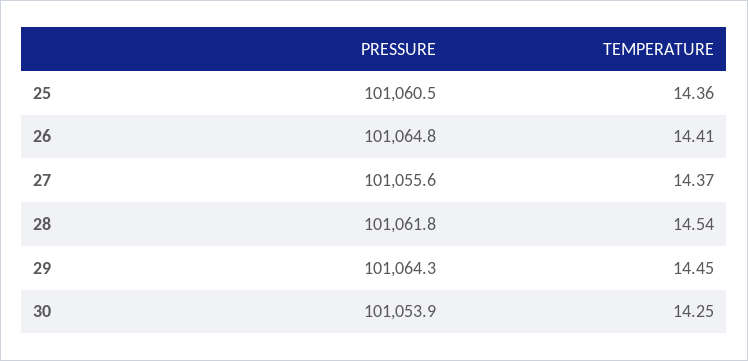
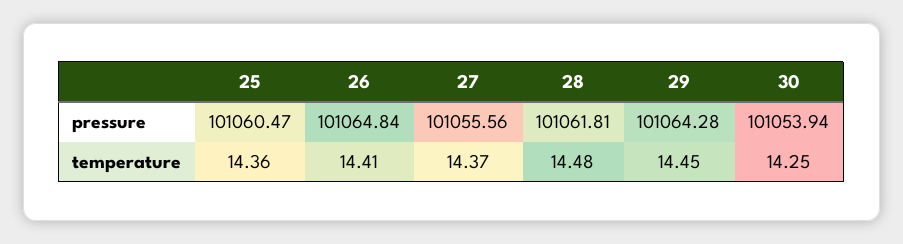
  {
    "PRESSURE": {
      "25": 101060.47,
      "26": 101064.84,
      "27": 101055.56,
      "28": 101061.81,
      "29": 101064.28,
      "30": 101053.94
    },
    "TEMPERATURE": {
      "25": 14.36,
      "26": 14.41,
      "27": 14.37,
-     "28": 14.54,
+     "28": 14.48,
      "29": 14.45,
      "30": 14.25
    }
  }

